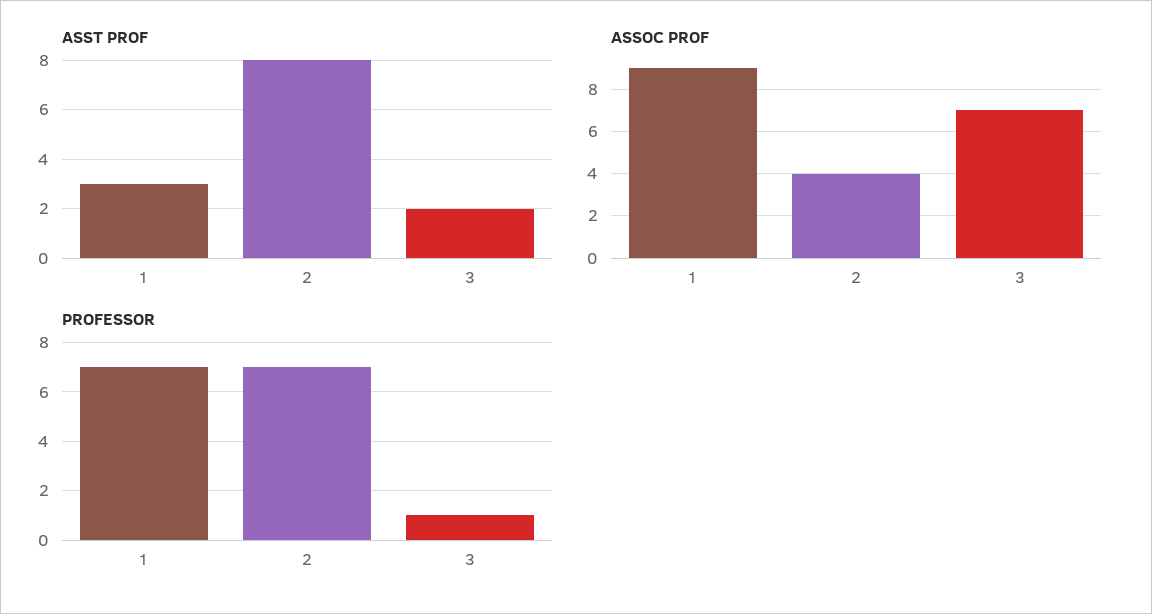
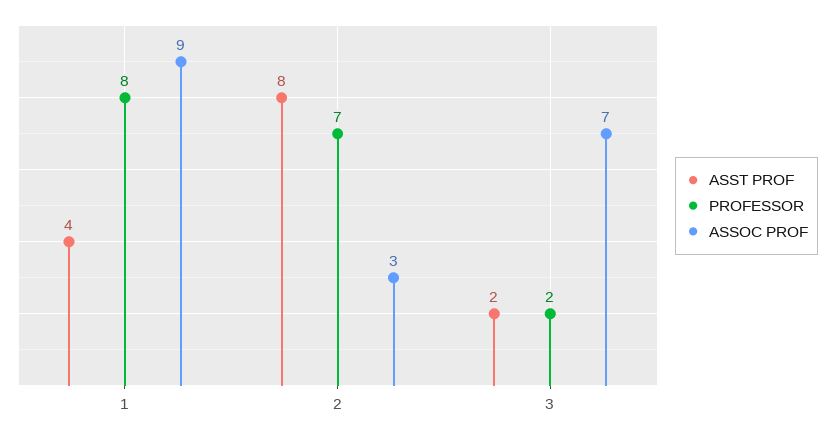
  {
    "ASST PROF": {
-     "1": 3,
+     "1": 4,
      "2": 8,
      "3": 2
    },
    "ASSOC PROF": {
      "1": 9,
-     "2": 4,
+     "2": 3,
      "3": 7
    },
    "PROFESSOR": {
-     "1": 7,
+     "1": 8,
      "2": 7,
-     "3": 1
+     "3": 2
    }
  }

